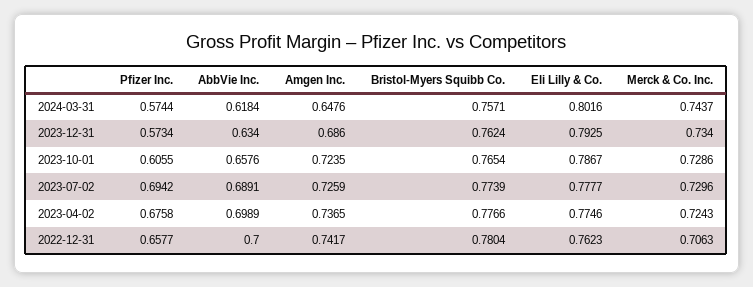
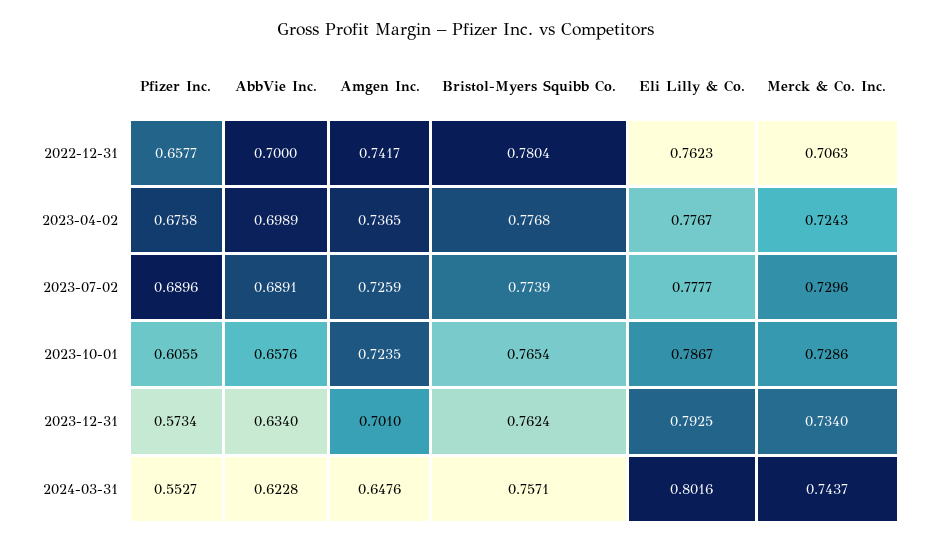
  {
    "Pfizer Inc.": {
-     "2024-03-31": 0.5744,
+     "2024-03-31": 0.5527,
      "2023-12-31": 0.5734,
      "2023-10-01": 0.6055,
-     "2023-07-02": 0.6942,
+     "2023-07-02": 0.6896,
      "2023-04-02": 0.6758,
      "2022-12-31": 0.6577
    },
    "AbbVie Inc.": {
-     "2024-03-31": 0.6184,
+     "2024-03-31": 0.6228,
      "2023-12-31": 0.634,
      "2023-10-01": 0.6576,
      "2023-07-02": 0.6891,
      "2023-04-02": 0.6989,
      "2022-12-31": 0.7
    },
    "Amgen Inc.": {
      "2024-03-31": 0.6476,
-     "2023-12-31": 0.686,
+     "2023-12-31": 0.701,
      "2023-10-01": 0.7235,
      "2023-07-02": 0.7259,
      "2023-04-02": 0.7365,
      "2022-12-31": 0.7417
    },
    "Bristol-Myers Squibb Co.": {
      "2024-03-31": 0.7571,
      "2023-12-31": 0.7624,
      "2023-10-01": 0.7654,
      "2023-07-02": 0.7739,
-     "2023-04-02": 0.7766,
+     "2023-04-02": 0.7768,
      "2022-12-31": 0.7804
    },
    "Eli Lilly & Co.": {
      "2024-03-31": 0.8016,
      "2023-12-31": 0.7925,
      "2023-10-01": 0.7867,
      "2023-07-02": 0.7777,
-     "2023-04-02": 0.7746,
+     "2023-04-02": 0.7767,
      "2022-12-31": 0.7623
    },
    "Merck & Co. Inc.": {
      "2024-03-31": 0.7437,
      "2023-12-31": 0.734,
      "2023-10-01": 0.7286,
      "2023-07-02": 0.7296,
      "2023-04-02": 0.7243,
      "2022-12-31": 0.7063
    }
  }

